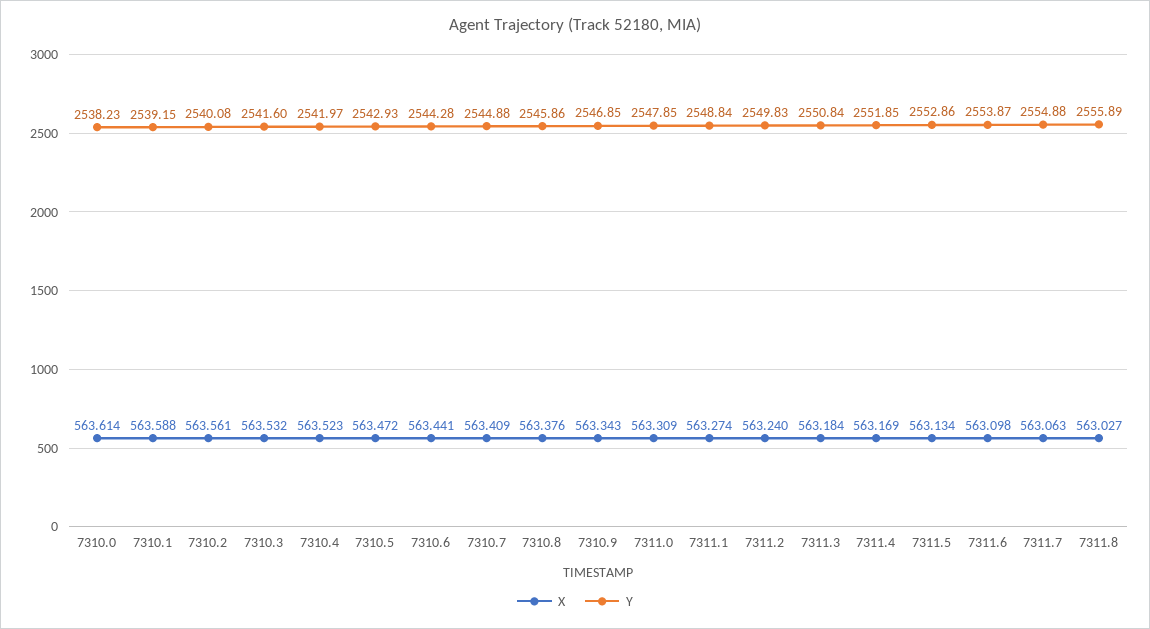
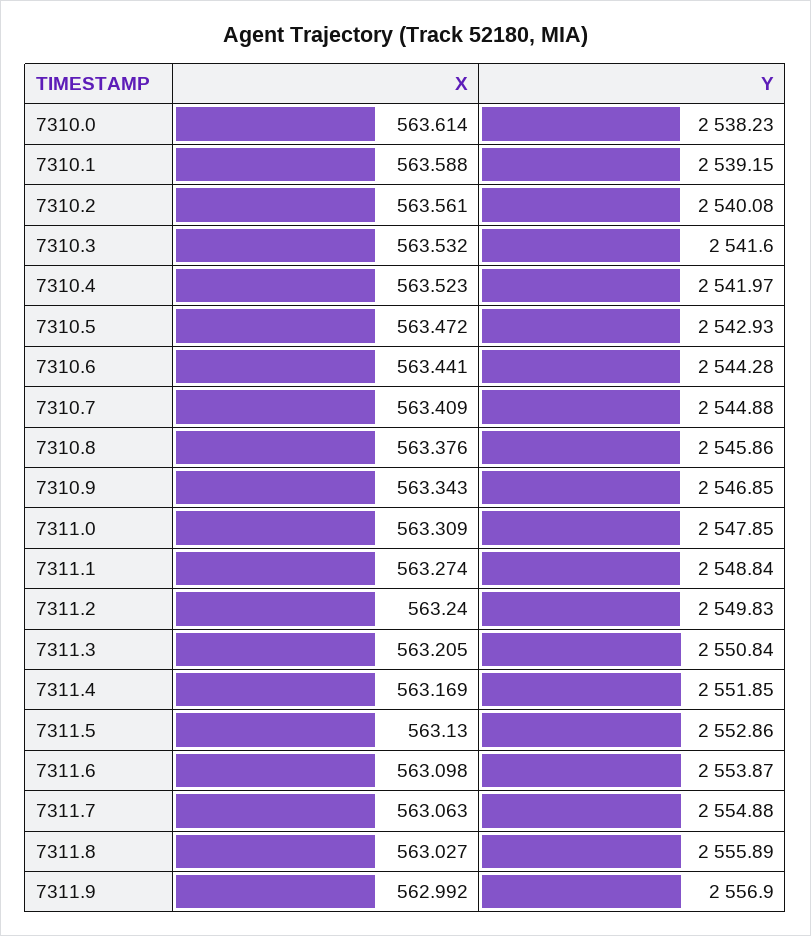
  {
    "X": {
      "7310.0": 563.614,
      "7310.1": 563.588,
      "7310.2": 563.561,
      "7310.3": 563.532,
      "7310.4": 563.523,
      "7310.5": 563.472,
      "7310.6": 563.441,
      "7310.7": 563.409,
      "7310.8": 563.376,
      "7310.9": 563.343,
      "7311.0": 563.309,
      "7311.1": 563.274,
      "7311.2": 563.24,
-     "7311.3": 563.184,
+     "7311.3": 563.205,
      "7311.4": 563.169,
-     "7311.5": 563.134,
+     "7311.5": 563.13,
      "7311.6": 563.098,
      "7311.7": 563.063,
-     "7311.8": 563.027
+     "7311.8": 563.027,
+     "7311.9": 562.992
    },
    "Y": {
      "7310.0": 2538.23,
      "7310.1": 2539.15,
      "7310.2": 2540.08,
      "7310.3": 2541.6,
      "7310.4": 2541.97,
      "7310.5": 2542.93,
      "7310.6": 2544.28,
      "7310.7": 2544.88,
      "7310.8": 2545.86,
      "7310.9": 2546.85,
      "7311.0": 2547.85,
      "7311.1": 2548.84,
      "7311.2": 2549.83,
      "7311.3": 2550.84,
      "7311.4": 2551.85,
      "7311.5": 2552.86,
      "7311.6": 2553.87,
      "7311.7": 2554.88,
-     "7311.8": 2555.89
+     "7311.8": 2555.89,
+     "7311.9": 2556.9
    }
  }

